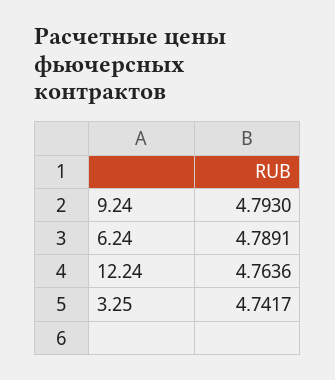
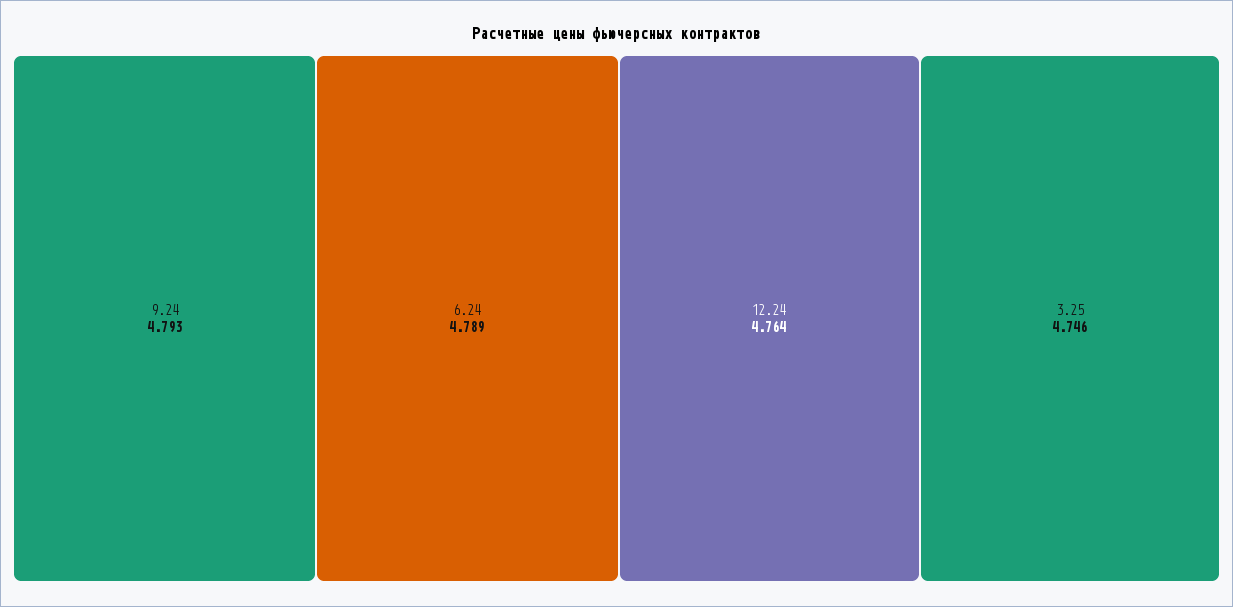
  {
    "9.24": 4.793,
    "6.24": 4.7891,
    "12.24": 4.7636,
-   "3.25": 4.7417
+   "3.25": 4.746
  }

